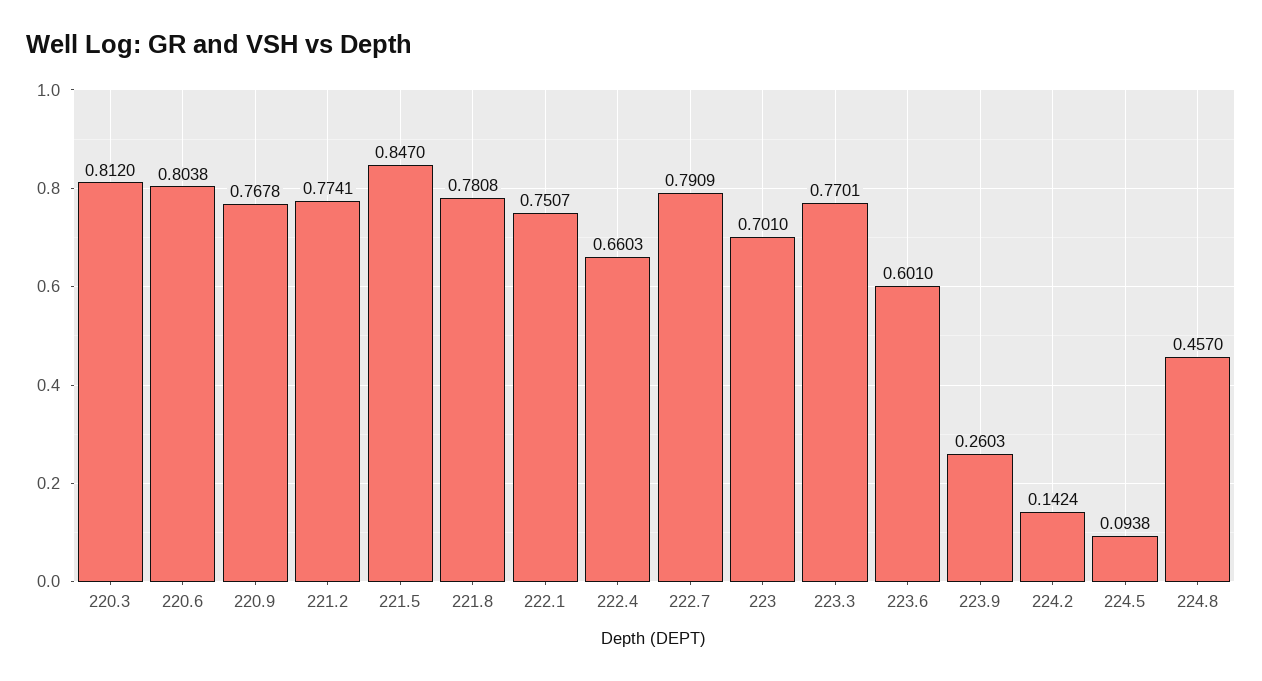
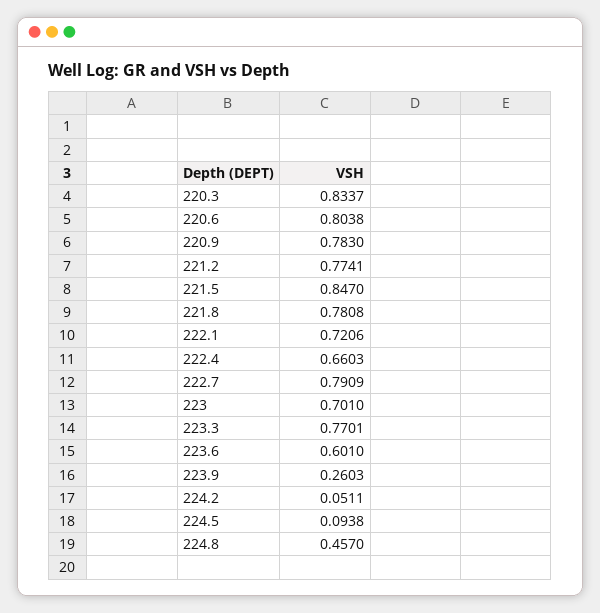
  {
-   "220.3": 0.812,
+   "220.3": 0.8337,
    "220.6": 0.8038,
-   "220.9": 0.7678,
+   "220.9": 0.783,
    "221.2": 0.7741,
    "221.5": 0.847,
    "221.8": 0.7808,
-   "222.1": 0.7507,
+   "222.1": 0.7206,
    "222.4": 0.6603,
    "222.7": 0.7909,
    "223": 0.701,
    "223.3": 0.7701,
    "223.6": 0.601,
    "223.9": 0.2603,
-   "224.2": 0.1424,
+   "224.2": 0.0511,
    "224.5": 0.0938,
    "224.8": 0.457
  }

